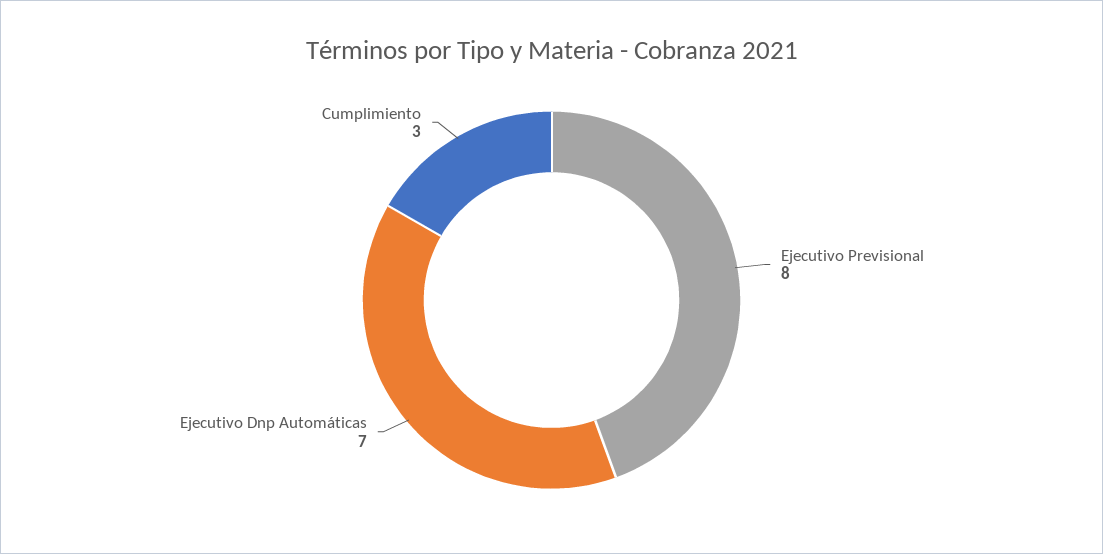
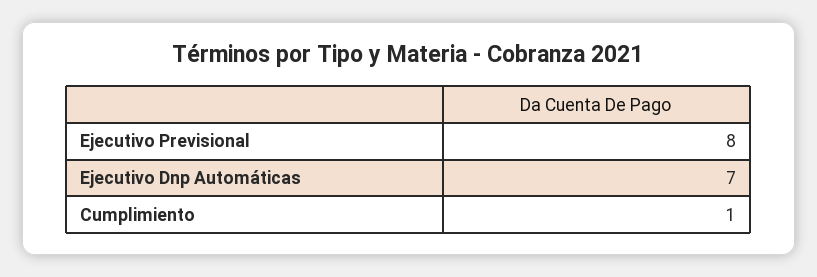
  {
    "Ejecutivo Previsional": 8,
    "Ejecutivo Dnp Automáticas": 7,
-   "Cumplimiento": 3
+   "Cumplimiento": 1
  }

